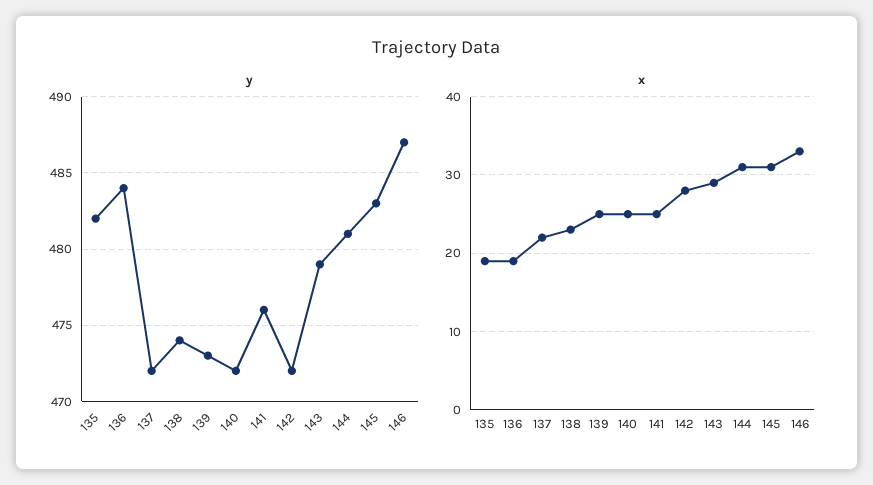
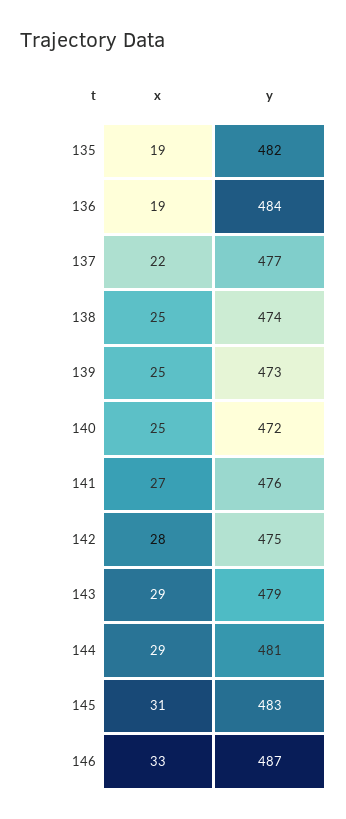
  {
    "y": {
      "135": 482,
      "136": 484,
-     "137": 472,
+     "137": 477,
      "138": 474,
      "139": 473,
      "140": 472,
      "141": 476,
-     "142": 472,
+     "142": 475,
      "143": 479,
      "144": 481,
      "145": 483,
      "146": 487
    },
    "x": {
      "135": 19,
      "136": 19,
      "137": 22,
-     "138": 23,
+     "138": 25,
      "139": 25,
      "140": 25,
-     "141": 25,
+     "141": 27,
      "142": 28,
      "143": 29,
-     "144": 31,
+     "144": 29,
      "145": 31,
      "146": 33
    }
  }

